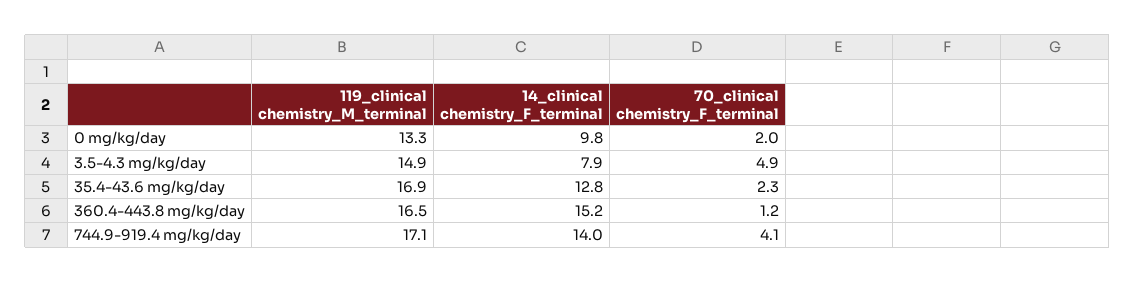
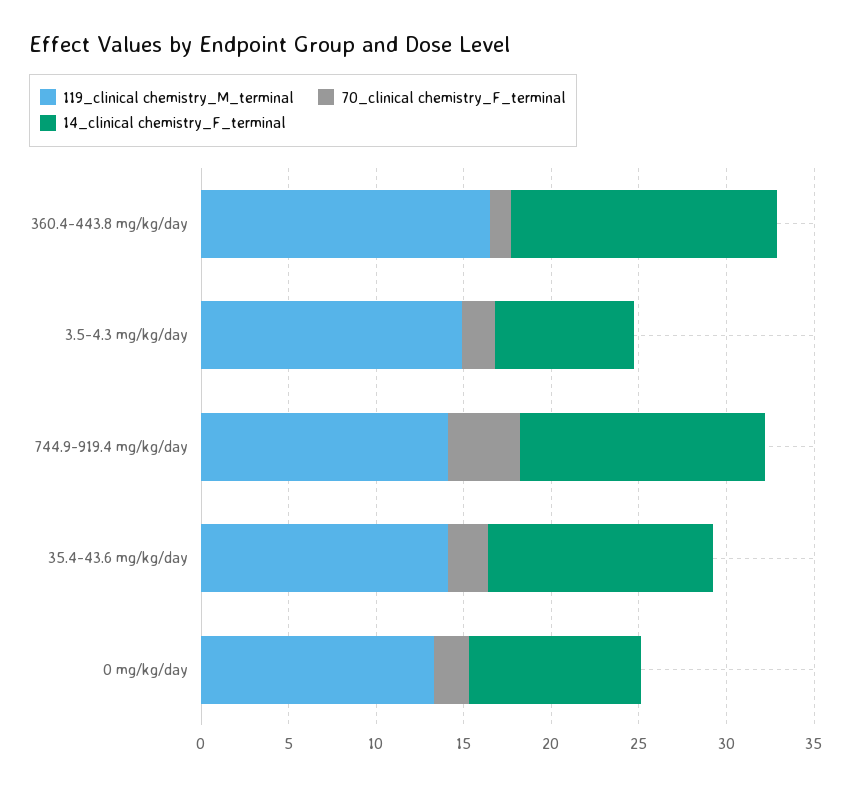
  {
    "119_clinical chemistry_M_terminal": {
      "0 mg/kg/day": 13.3,
      "3.5-4.3 mg/kg/day": 14.9,
-     "35.4-43.6 mg/kg/day": 16.9,
+     "35.4-43.6 mg/kg/day": 14,
      "360.4-443.8 mg/kg/day": 16.5,
-     "744.9-919.4 mg/kg/day": 17.1
+     "744.9-919.4 mg/kg/day": 14
    },
    "14_clinical chemistry_F_terminal": {
      "0 mg/kg/day": 9.8,
      "3.5-4.3 mg/kg/day": 7.9,
      "35.4-43.6 mg/kg/day": 12.8,
      "360.4-443.8 mg/kg/day": 15.2,
      "744.9-919.4 mg/kg/day": 14
    },
    "70_clinical chemistry_F_terminal": {
      "0 mg/kg/day": 2,
-     "3.5-4.3 mg/kg/day": 4.9,
+     "3.5-4.3 mg/kg/day": 2,
      "35.4-43.6 mg/kg/day": 2.3,
      "360.4-443.8 mg/kg/day": 1.2,
      "744.9-919.4 mg/kg/day": 4.1
    }
  }

